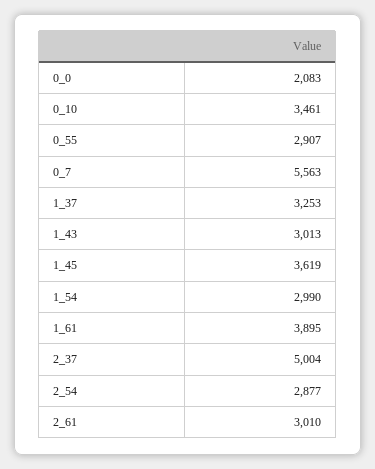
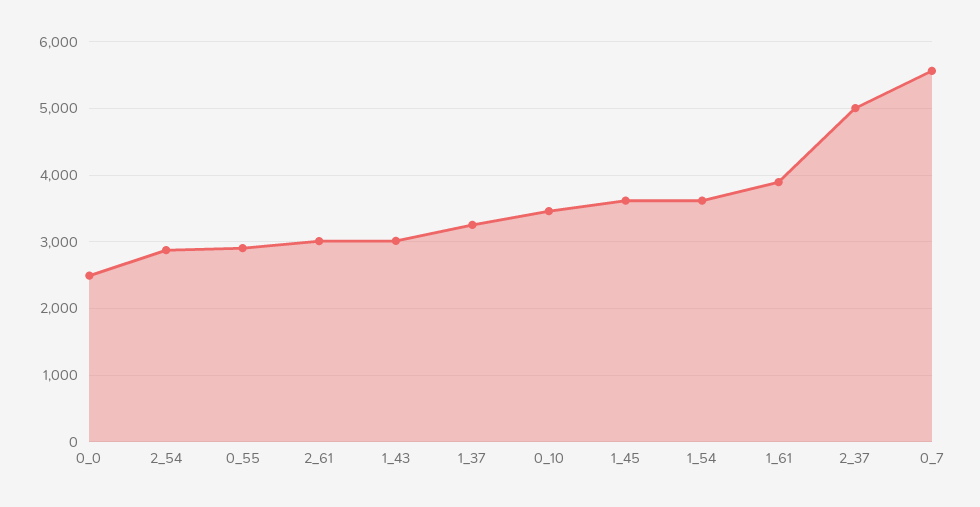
  {
-   "0_0": 2083,
+   "0_0": 2500,
    "0_10": 3461,
    "0_55": 2907,
    "0_7": 5563,
    "1_37": 3253,
    "1_43": 3013,
    "1_45": 3619,
-   "1_54": 2990,
+   "1_54": 3600,
    "1_61": 3895,
    "2_37": 5004,
    "2_54": 2877,
    "2_61": 3010
  }

